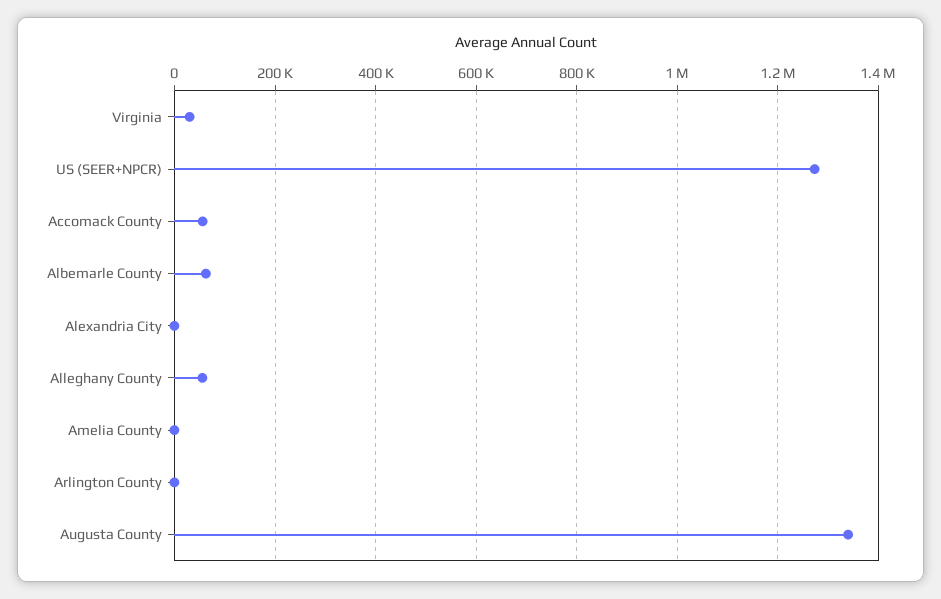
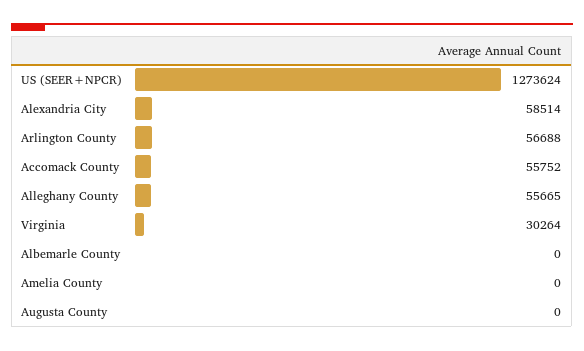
  {
    "Virginia": 30264,
    "US (SEER+NPCR)": 1273624,
    "Accomack County": 55752,
-   "Albemarle County": 60000,
+   "Albemarle County": 0,
-   "Alexandria City": 0,
+   "Alexandria City": 58514,
    "Alleghany County": 55665,
    "Amelia County": 0,
-   "Arlington County": 0,
+   "Arlington County": 56688,
-   "Augusta County": 1340000
+   "Augusta County": 0
  }

